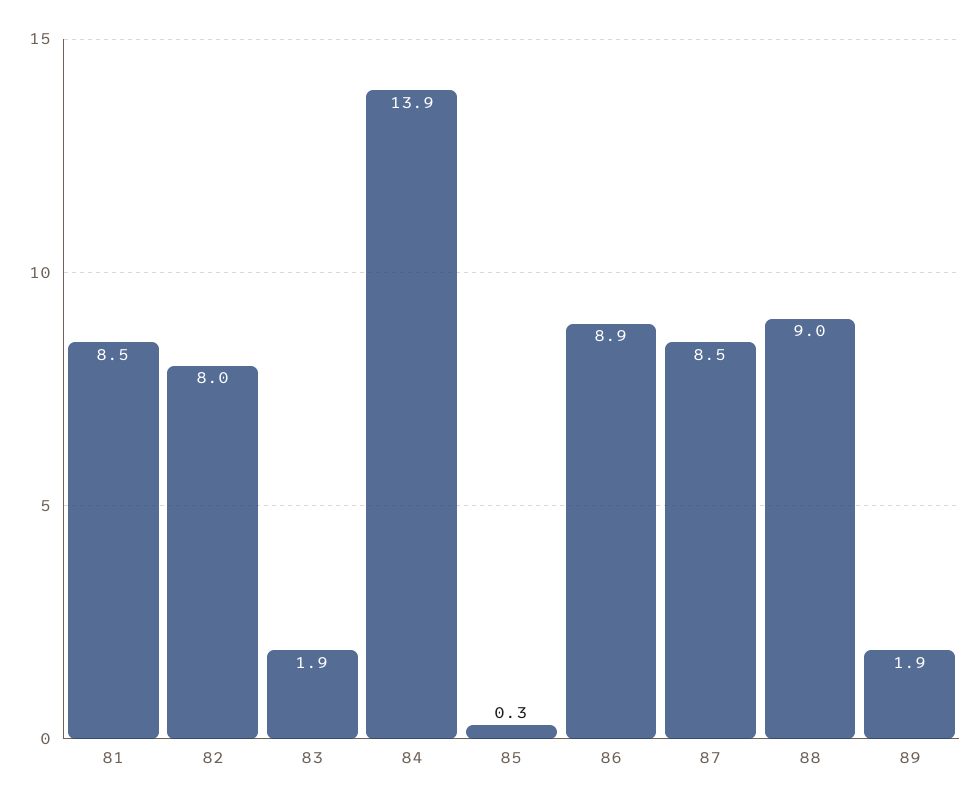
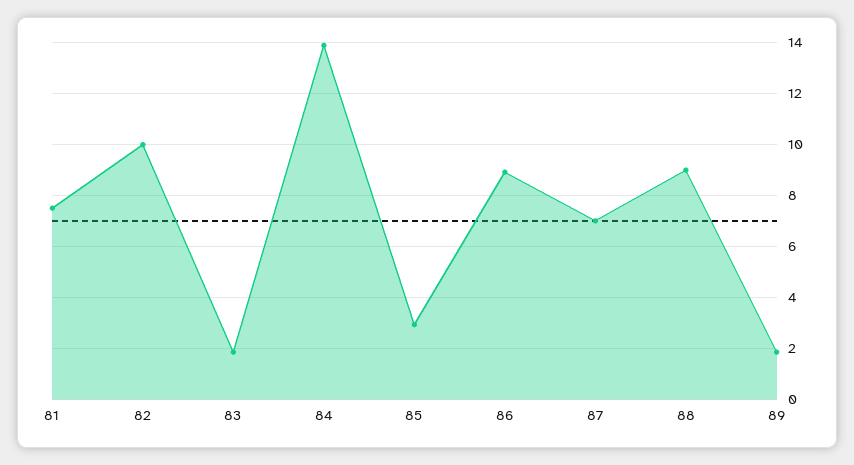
  {
-   "81": 8.5,
+   "81": 7.5,
-   "82": 8,
+   "82": 10,
    "83": 1.9,
    "84": 13.9,
-   "85": 0.3,
+   "85": 3,
    "86": 8.9,
-   "87": 8.5,
+   "87": 7,
    "88": 9,
    "89": 1.9
  }

